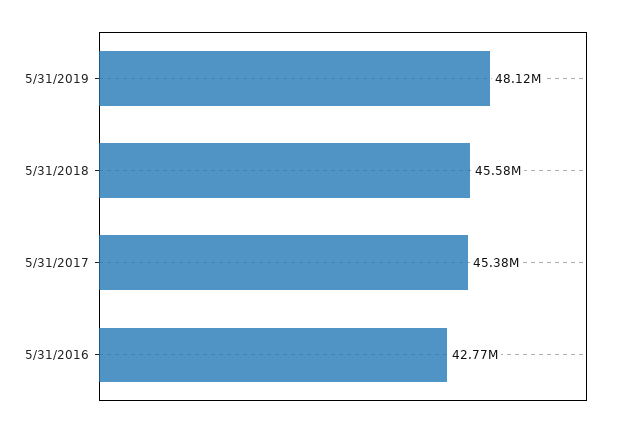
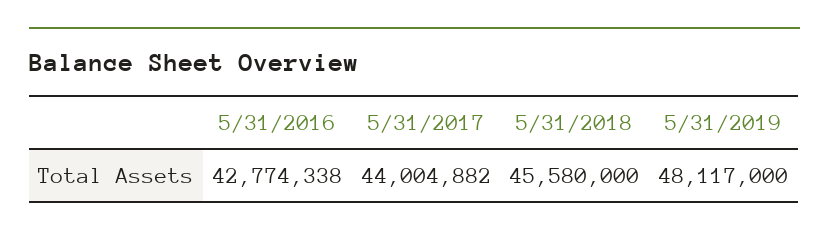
  {
    "5/31/2019": 48117000,
    "5/31/2018": 45580000,
-   "5/31/2017": 45380000,
+   "5/31/2017": 44004882,
    "5/31/2016": 42774338
  }

